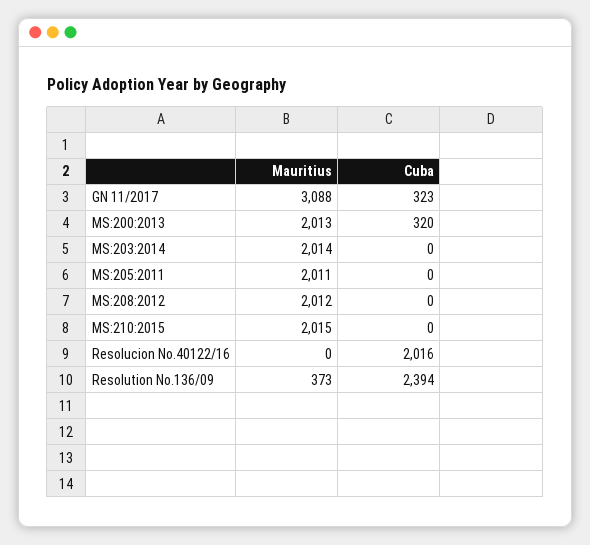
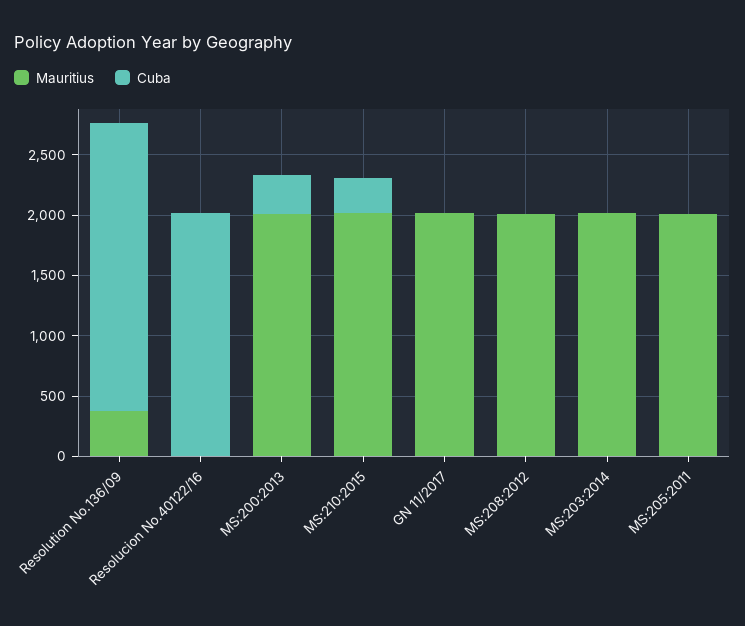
  {
    "Mauritius": {
-     "GN 11/2017": 3088,
+     "GN 11/2017": 2000,
      "MS:200:2013": 2013,
      "MS:203:2014": 2014,
      "MS:205:2011": 2011,
      "MS:208:2012": 2012,
      "MS:210:2015": 2015,
      "Resolucion No.40122/16": 0,
      "Resolution No.136/09": 373
    },
    "Cuba": {
-     "GN 11/2017": 323,
+     "GN 11/2017": 0,
      "MS:200:2013": 320,
      "MS:203:2014": 0,
      "MS:205:2011": 0,
      "MS:208:2012": 0,
-     "MS:210:2015": 0,
+     "MS:210:2015": 300,
      "Resolucion No.40122/16": 2016,
      "Resolution No.136/09": 2394
    }
  }

